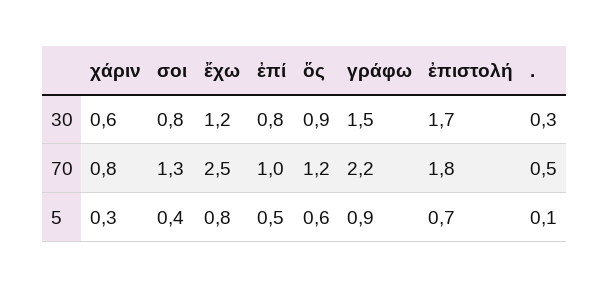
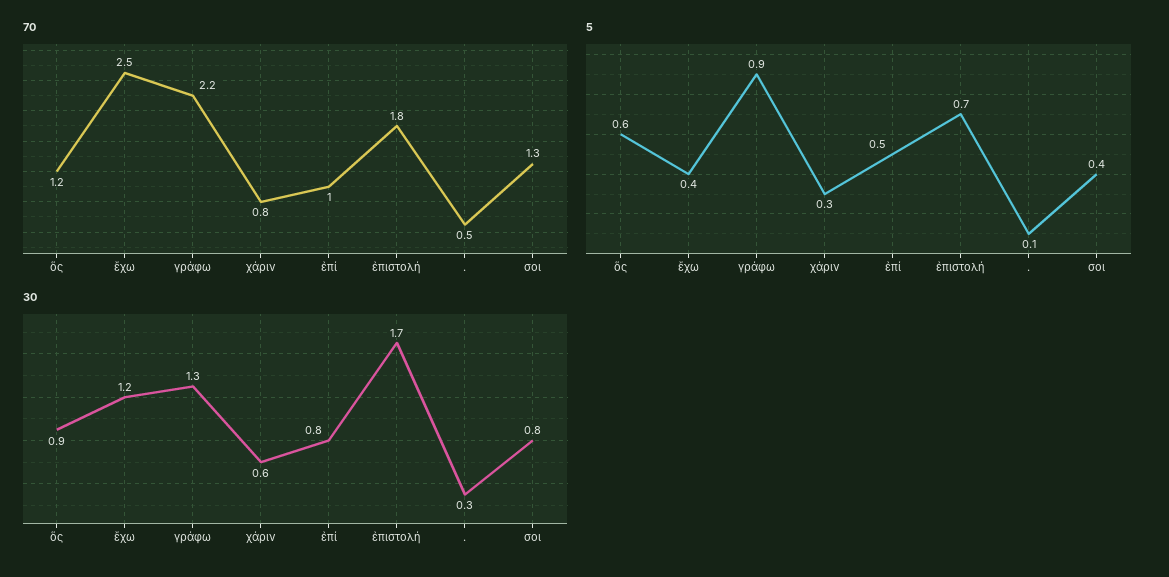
  {
    "30": {
      "χάριν": 0.6,
      "σοι": 0.8,
      "ἔχω": 1.2,
      "ἐπί": 0.8,
      "ὅς": 0.9,
-     "γράφω": 1.5,
+     "γράφω": 1.3,
      "ἐπιστολή": 1.7,
      ".": 0.3
    },
    "70": {
      "χάριν": 0.8,
      "σοι": 1.3,
      "ἔχω": 2.5,
      "ἐπί": 1,
      "ὅς": 1.2,
      "γράφω": 2.2,
      "ἐπιστολή": 1.8,
      ".": 0.5
    },
    "5": {
      "χάριν": 0.3,
      "σοι": 0.4,
-     "ἔχω": 0.8,
+     "ἔχω": 0.4,
      "ἐπί": 0.5,
      "ὅς": 0.6,
      "γράφω": 0.9,
      "ἐπιστολή": 0.7,
      ".": 0.1
    }
  }

